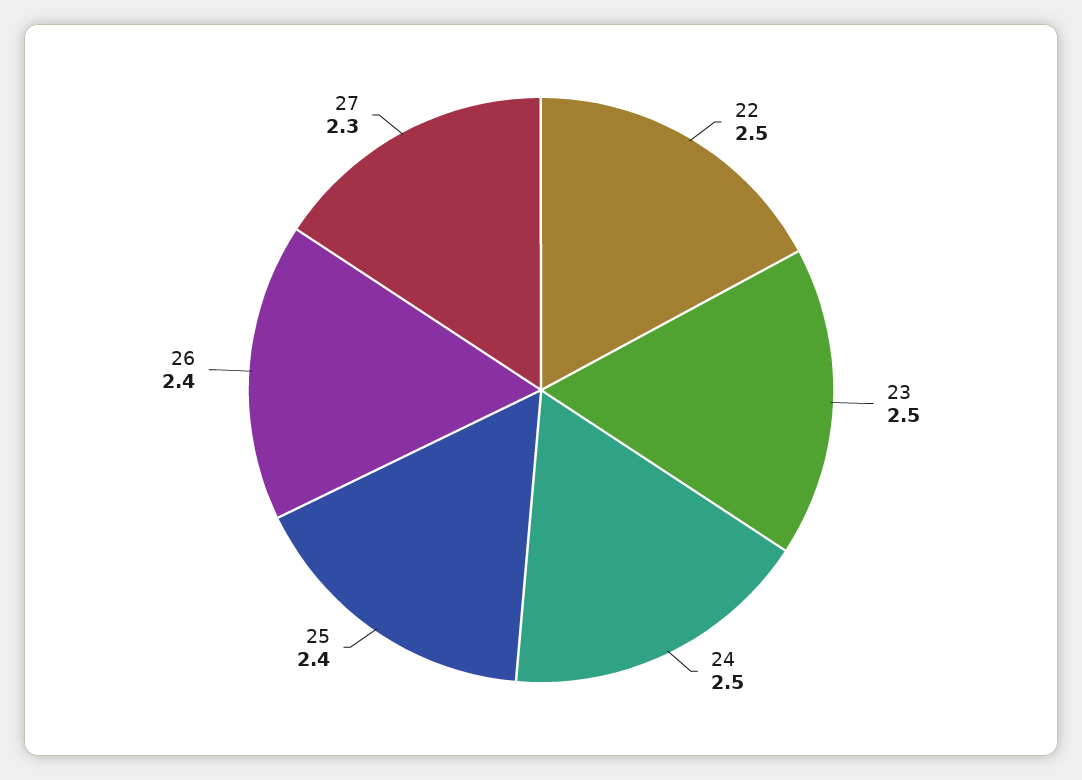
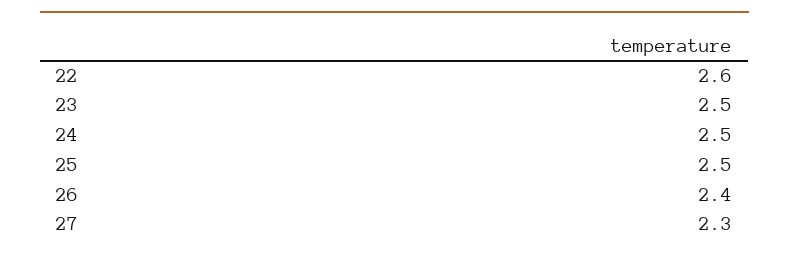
  {
-   "22": 2.5,
+   "22": 2.6,
    "23": 2.5,
    "24": 2.5,
-   "25": 2.4,
+   "25": 2.5,
    "26": 2.4,
    "27": 2.3
  }

